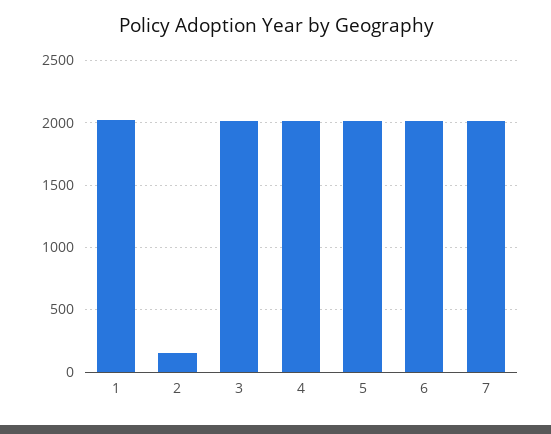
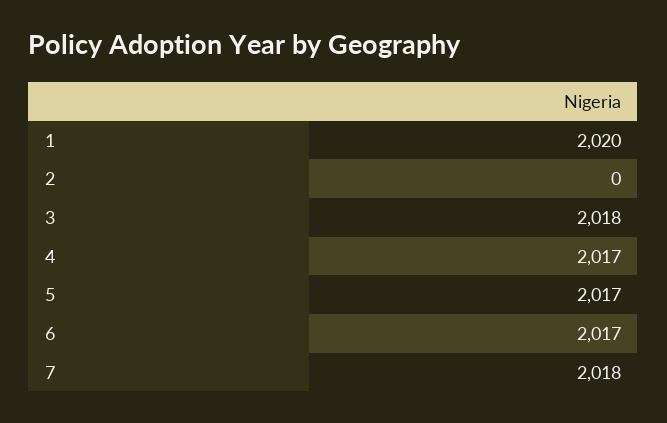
  {
    "1": 2020,
-   "2": 150,
+   "2": 0,
    "3": 2018,
    "4": 2017,
    "5": 2017,
    "6": 2017,
    "7": 2018
  }

